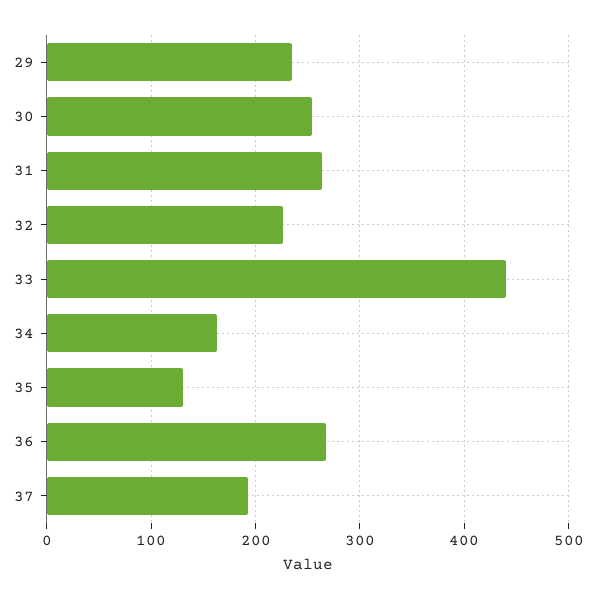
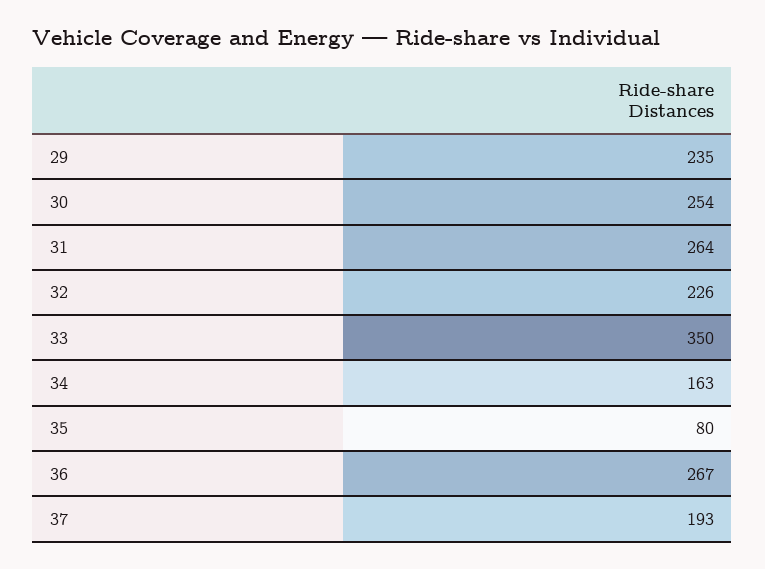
  {
    "29": 235,
    "30": 254,
    "31": 264,
    "32": 226,
-   "33": 440,
+   "33": 350,
    "34": 163,
-   "35": 130,
+   "35": 80,
    "36": 267,
    "37": 193
  }

